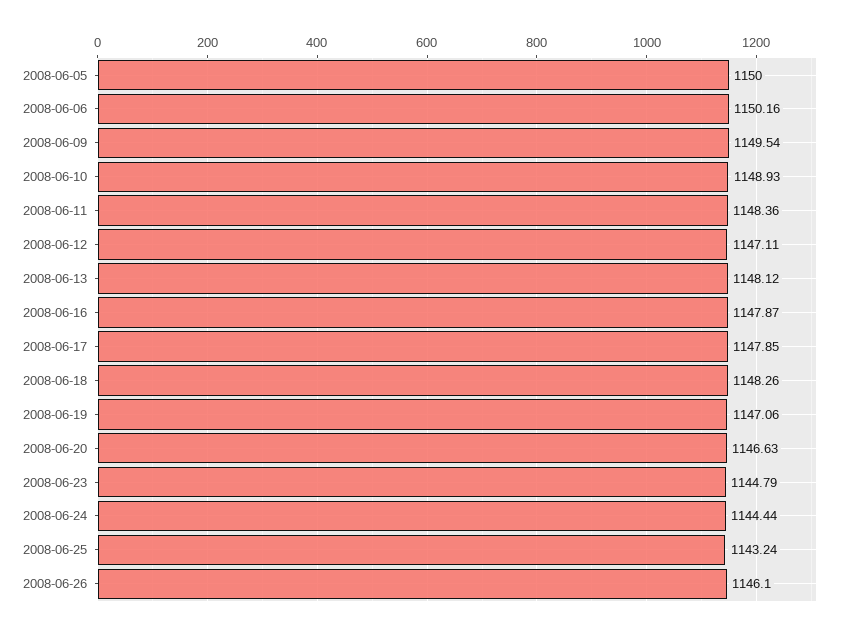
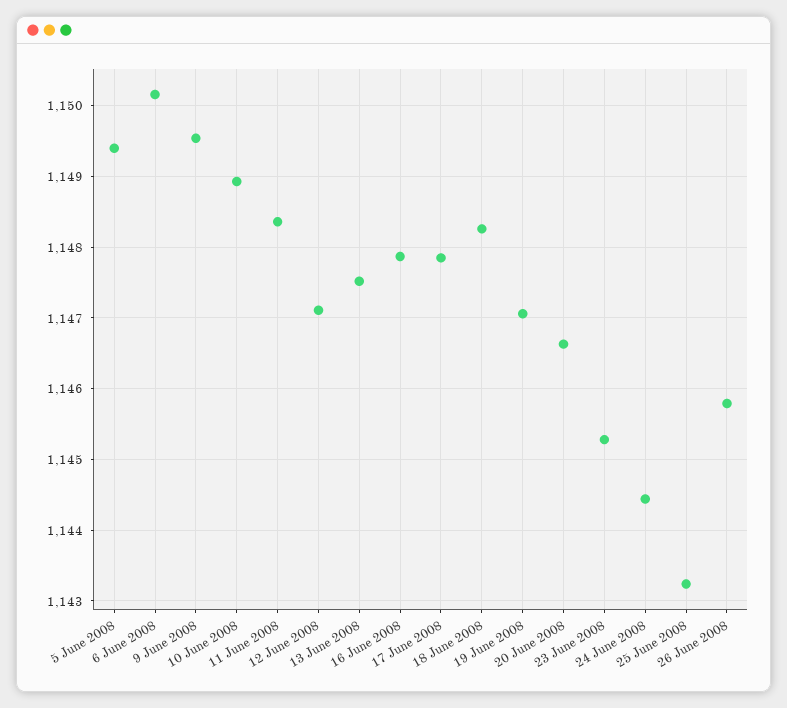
  {
-   "2008-06-05": 1150,
+   "2008-06-05": 1149.4,
    "2008-06-06": 1150.16,
    "2008-06-09": 1149.54,
    "2008-06-10": 1148.93,
    "2008-06-11": 1148.36,
    "2008-06-12": 1147.11,
-   "2008-06-13": 1148.12,
+   "2008-06-13": 1147.5,
    "2008-06-16": 1147.87,
    "2008-06-17": 1147.85,
    "2008-06-18": 1148.26,
    "2008-06-19": 1147.06,
    "2008-06-20": 1146.63,
-   "2008-06-23": 1144.79,
+   "2008-06-23": 1145.3,
    "2008-06-24": 1144.44,
    "2008-06-25": 1143.24,
-   "2008-06-26": 1146.1
+   "2008-06-26": 1145.8
  }

